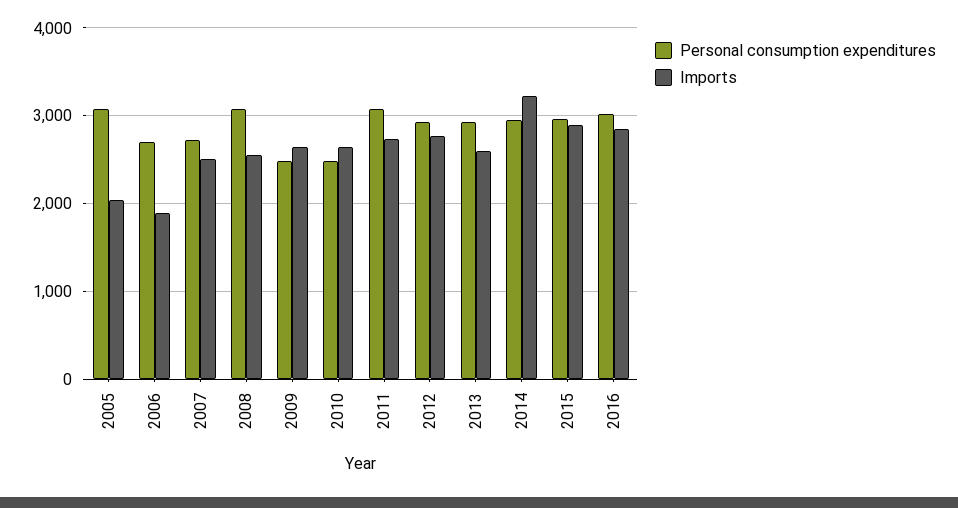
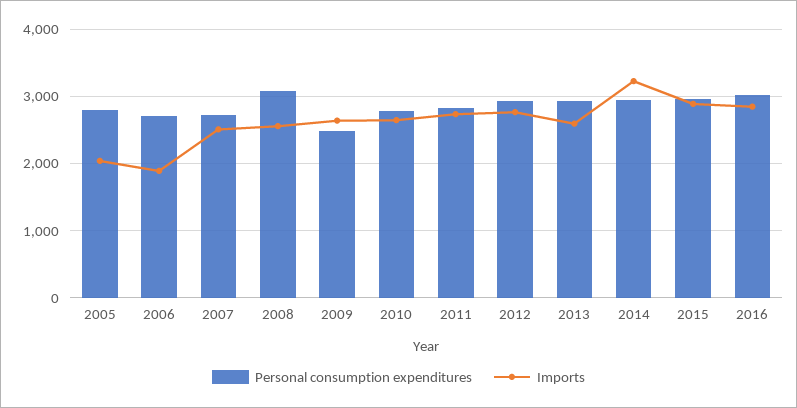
  {
    "Personal consumption expenditures": {
-     "2005": 3100,
+     "2005": 2800,
      "2006": 2700,
      "2007": 2700,
      "2008": 3100,
      "2009": 2500,
-     "2010": 2500,
+     "2010": 2800,
-     "2011": 3100,
+     "2011": 2800,
      "2012": 2900,
      "2013": 2900,
      "2014": 3000,
      "2015": 3000,
      "2016": 3000
    },
    "Imports": {
      "2005": 2000,
      "2006": 1900,
      "2007": 2500,
      "2008": 2600,
      "2009": 2600,
      "2010": 2600,
      "2011": 2700,
      "2012": 2800,
      "2013": 2600,
      "2014": 3200,
      "2015": 2900,
      "2016": 2800
    }
  }

